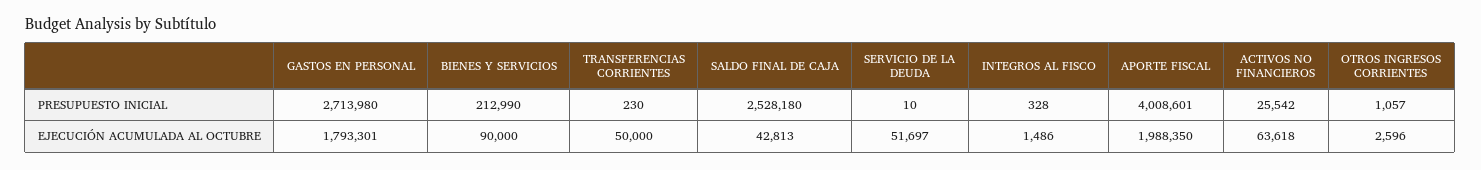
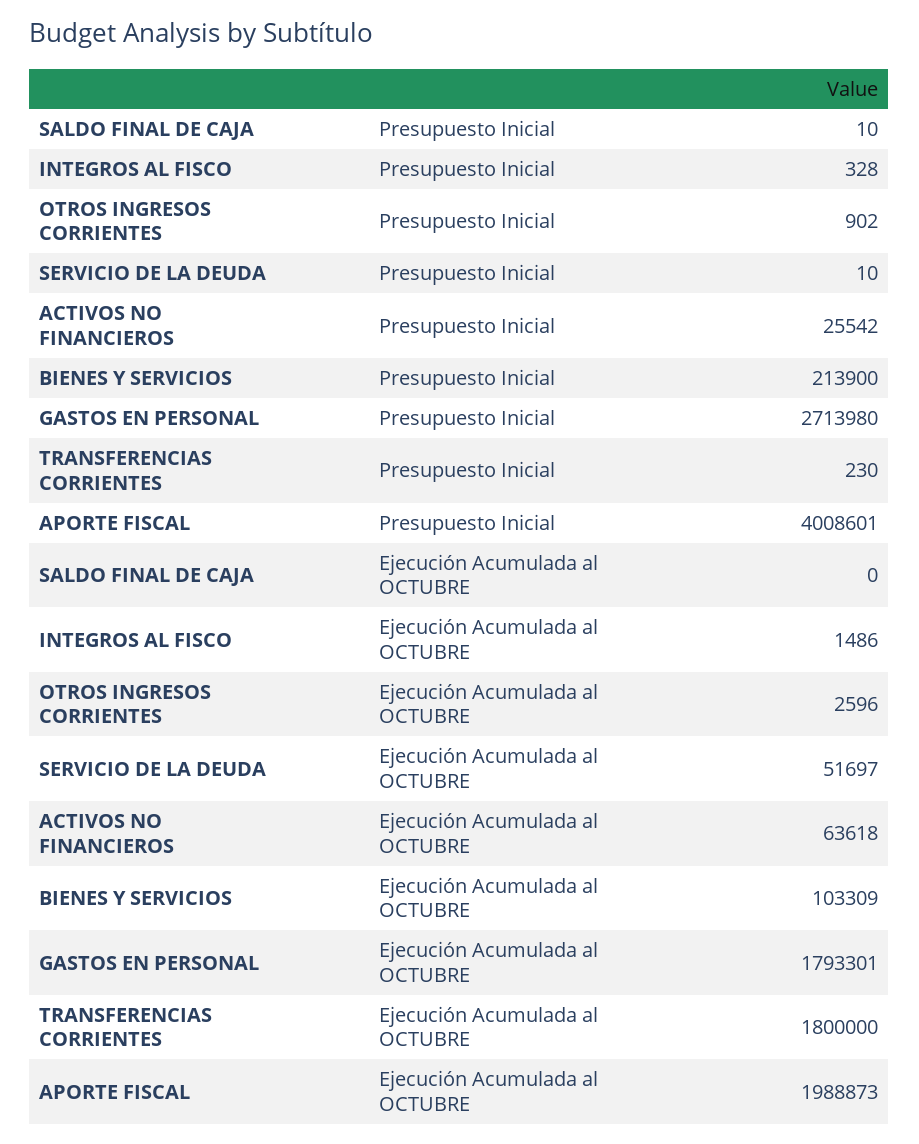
  {
    "GASTOS EN PERSONAL": {
      "PRESUPUESTO INICIAL": 2713980,
      "EJECUCIÓN ACUMULADA AL OCTUBRE": 1793301
    },
    "BIENES Y SERVICIOS": {
-     "PRESUPUESTO INICIAL": 212990,
+     "PRESUPUESTO INICIAL": 213900,
-     "EJECUCIÓN ACUMULADA AL OCTUBRE": 90000
+     "EJECUCIÓN ACUMULADA AL OCTUBRE": 103309
    },
    "TRANSFERENCIAS CORRIENTES": {
      "PRESUPUESTO INICIAL": 230,
-     "EJECUCIÓN ACUMULADA AL OCTUBRE": 50000
+     "EJECUCIÓN ACUMULADA AL OCTUBRE": 1800000
    },
    "SALDO FINAL DE CAJA": {
-     "PRESUPUESTO INICIAL": 2528180,
+     "PRESUPUESTO INICIAL": 10,
-     "EJECUCIÓN ACUMULADA AL OCTUBRE": 42813
+     "EJECUCIÓN ACUMULADA AL OCTUBRE": 0
    },
    "SERVICIO DE LA DEUDA": {
      "PRESUPUESTO INICIAL": 10,
      "EJECUCIÓN ACUMULADA AL OCTUBRE": 51697
    },
    "INTEGROS AL FISCO": {
      "PRESUPUESTO INICIAL": 328,
      "EJECUCIÓN ACUMULADA AL OCTUBRE": 1486
    },
    "APORTE FISCAL": {
      "PRESUPUESTO INICIAL": 4008601,
-     "EJECUCIÓN ACUMULADA AL OCTUBRE": 1988350
+     "EJECUCIÓN ACUMULADA AL OCTUBRE": 1988873
    },
    "ACTIVOS NO FINANCIEROS": {
      "PRESUPUESTO INICIAL": 25542,
      "EJECUCIÓN ACUMULADA AL OCTUBRE": 63618
    },
    "OTROS INGRESOS CORRIENTES": {
-     "PRESUPUESTO INICIAL": 1057,
+     "PRESUPUESTO INICIAL": 902,
      "EJECUCIÓN ACUMULADA AL OCTUBRE": 2596
    }
  }

